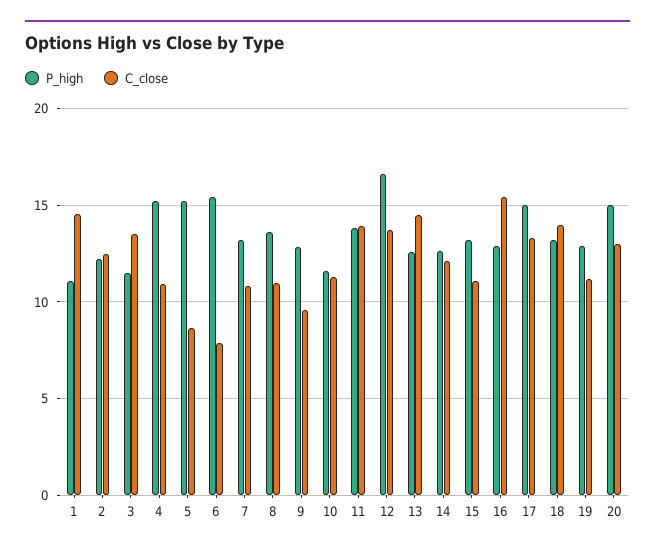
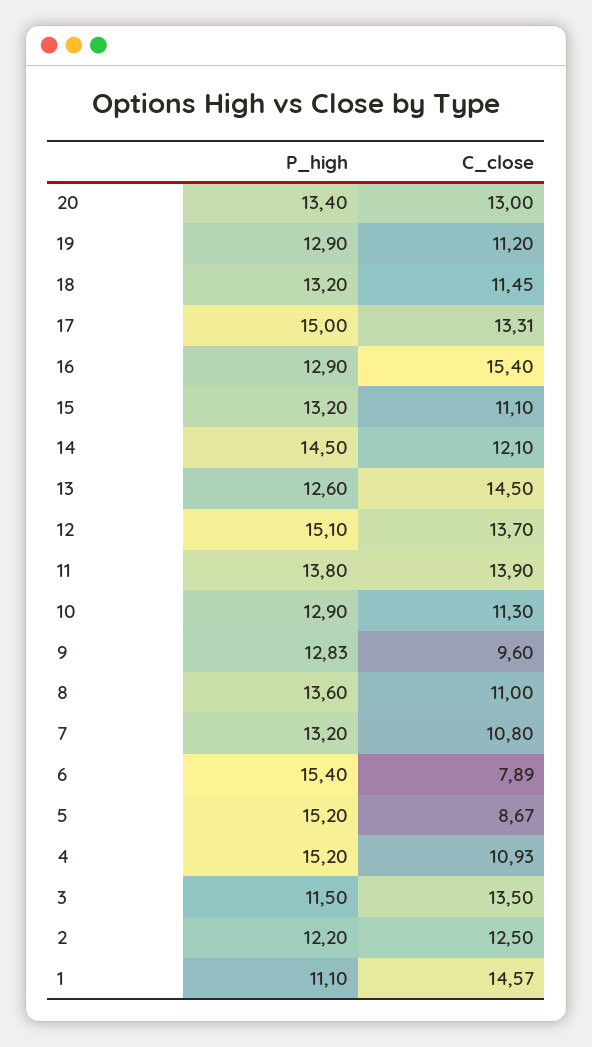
  {
    "P_high": {
      "1": 11.1,
      "2": 12.2,
      "3": 11.5,
      "4": 15.2,
      "5": 15.2,
      "6": 15.4,
      "7": 13.2,
      "8": 13.6,
      "9": 12.83,
-     "10": 11.5,
+     "10": 12.9,
      "11": 13.8,
-     "12": 16.5,
+     "12": 15.1,
      "13": 12.6,
-     "14": 12.5,
+     "14": 14.5,
      "15": 13.2,
      "16": 12.9,
      "17": 15,
      "18": 13.2,
      "19": 12.9,
-     "20": 15
+     "20": 13.4
    },
    "C_close": {
      "1": 14.57,
      "2": 12.5,
      "3": 13.5,
      "4": 10.93,
      "5": 8.67,
      "6": 7.89,
      "7": 10.8,
      "8": 11,
      "9": 9.6,
      "10": 11.3,
      "11": 13.9,
      "12": 13.7,
      "13": 14.5,
      "14": 12.1,
      "15": 11.1,
      "16": 15.4,
      "17": 13.31,
-     "18": 14,
+     "18": 11.45,
      "19": 11.2,
      "20": 13
    }
  }

